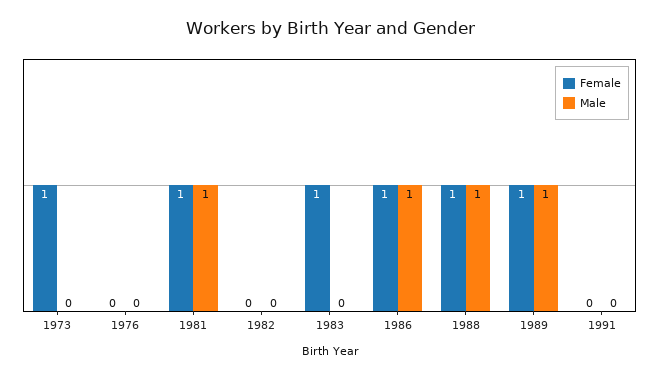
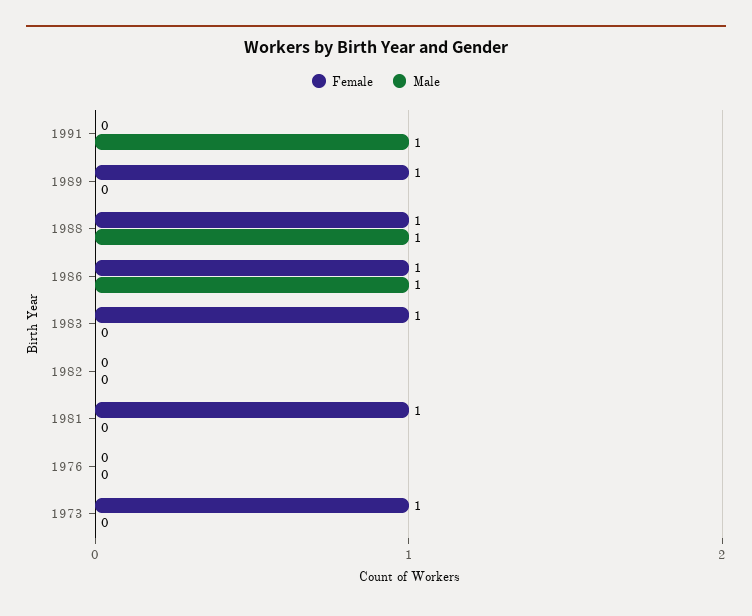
  {
    "Female": {
      "1973": 1,
      "1976": 0,
      "1981": 1,
      "1982": 0,
      "1983": 1,
      "1986": 1,
      "1988": 1,
      "1989": 1,
      "1991": 0
    },
    "Male": {
      "1973": 0,
      "1976": 0,
-     "1981": 1,
+     "1981": 0,
      "1982": 0,
      "1983": 0,
      "1986": 1,
      "1988": 1,
-     "1989": 1,
+     "1989": 0,
-     "1991": 0
+     "1991": 1
    }
  }

